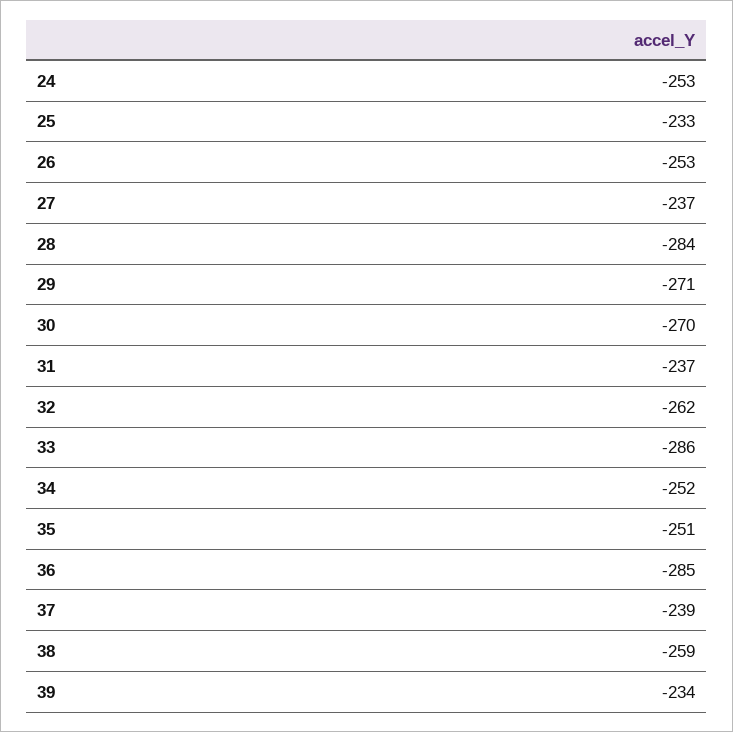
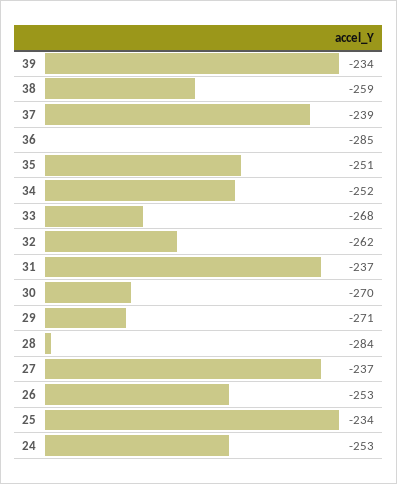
  {
    "24": -253,
-   "25": -233,
+   "25": -234,
    "26": -253,
    "27": -237,
    "28": -284,
    "29": -271,
    "30": -270,
    "31": -237,
    "32": -262,
-   "33": -286,
+   "33": -268,
    "34": -252,
    "35": -251,
    "36": -285,
    "37": -239,
    "38": -259,
    "39": -234
  }

